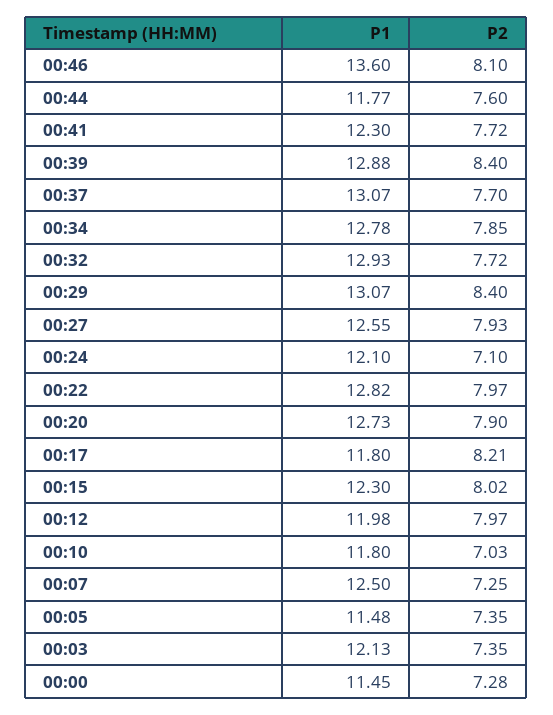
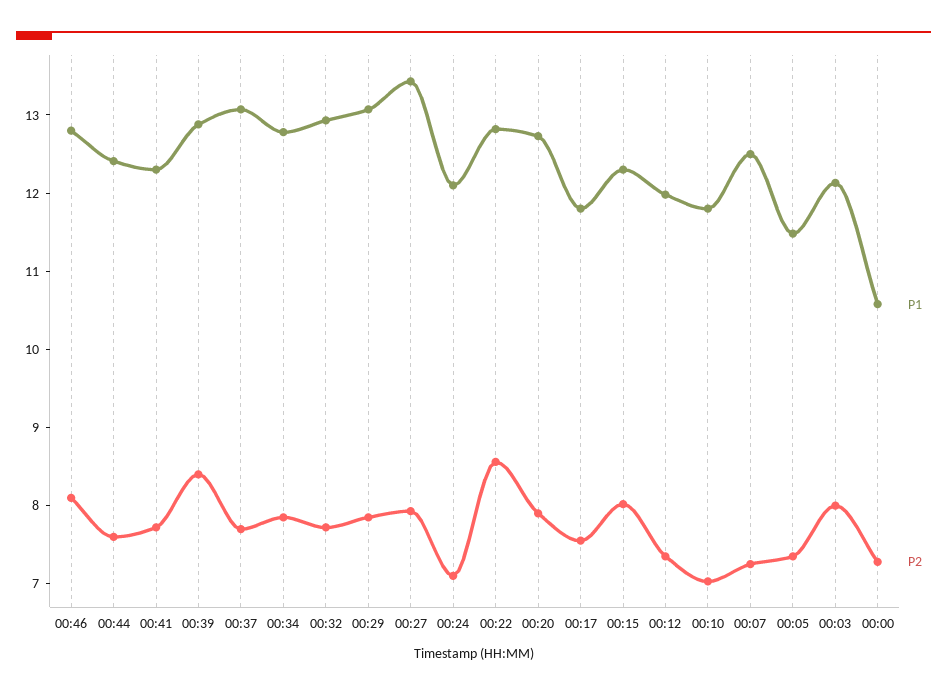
  {
    "P1": {
-     "00:46": 13.6,
+     "00:46": 12.8,
-     "00:44": 11.77,
+     "00:44": 12.4,
      "00:41": 12.3,
      "00:39": 12.88,
      "00:37": 13.07,
      "00:34": 12.78,
      "00:32": 12.93,
      "00:29": 13.07,
-     "00:27": 12.55,
+     "00:27": 13.4,
      "00:24": 12.1,
      "00:22": 12.82,
      "00:20": 12.73,
      "00:17": 11.8,
      "00:15": 12.3,
      "00:12": 11.98,
      "00:10": 11.8,
      "00:07": 12.5,
      "00:05": 11.48,
      "00:03": 12.13,
-     "00:00": 11.45
+     "00:00": 10.6
    },
    "P2": {
      "00:46": 8.1,
      "00:44": 7.6,
      "00:41": 7.72,
      "00:39": 8.4,
      "00:37": 7.7,
      "00:34": 7.85,
      "00:32": 7.72,
-     "00:29": 8.4,
+     "00:29": 7.8,
      "00:27": 7.93,
      "00:24": 7.1,
-     "00:22": 7.97,
+     "00:22": 8.6,
      "00:20": 7.9,
-     "00:17": 8.21,
+     "00:17": 7.6,
      "00:15": 8.02,
-     "00:12": 7.97,
+     "00:12": 7.4,
      "00:10": 7.03,
      "00:07": 7.25,
      "00:05": 7.35,
-     "00:03": 7.35,
+     "00:03": 8,
      "00:00": 7.28
    }
  }

